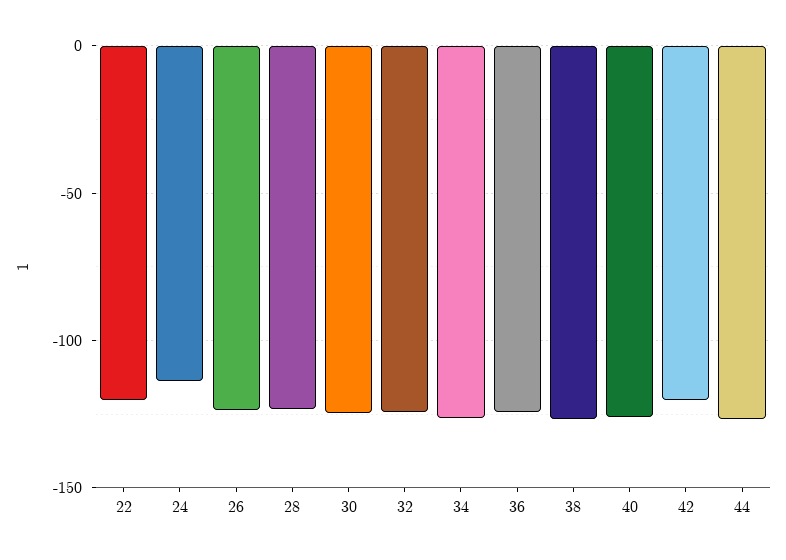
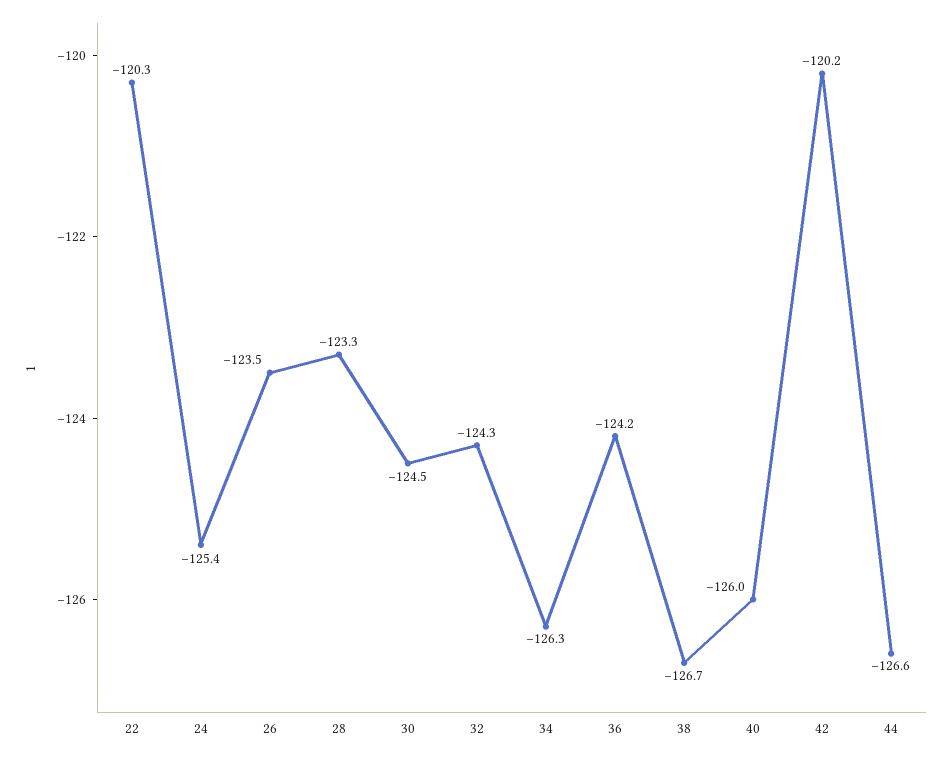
  {
    "22": -120.3,
-   "24": -115,
+   "24": -125.4,
    "26": -123.5,
    "28": -123.3,
    "30": -124.5,
    "32": -124.3,
    "34": -126.3,
    "36": -124.2,
    "38": -126.7,
    "40": -126,
    "42": -120.2,
    "44": -126.6
  }

